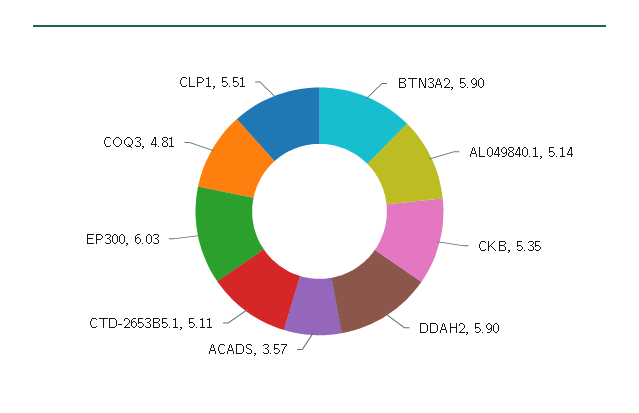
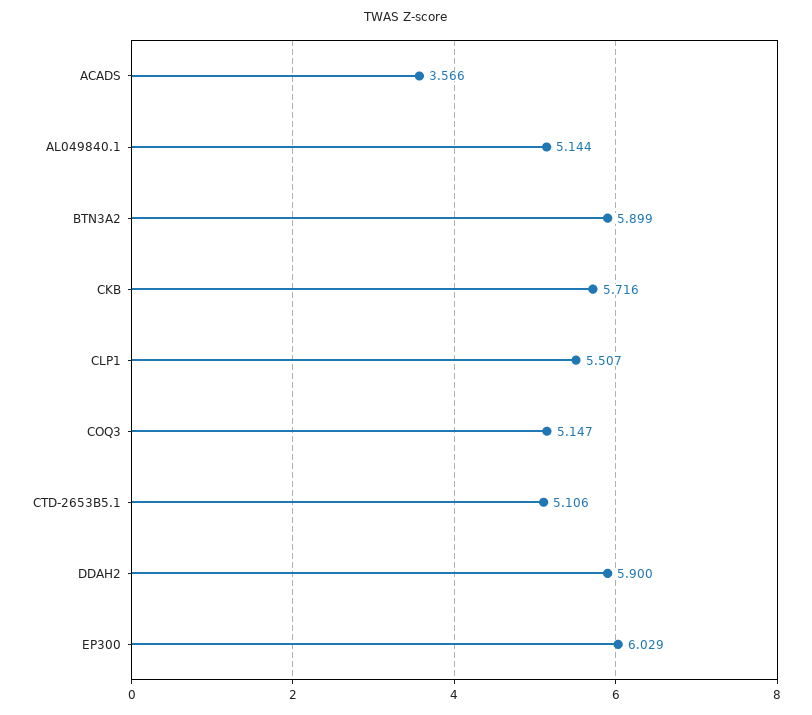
  {
    "BTN3A2": 5.899,
    "AL049840.1": 5.144,
-   "CKB": 5.35,
+   "CKB": 5.716,
    "DDAH2": 5.9,
    "ACADS": 3.566,
    "CTD-2653B5.1": 5.106,
    "EP300": 6.029,
-   "COQ3": 4.81,
+   "COQ3": 5.147,
    "CLP1": 5.507
  }

